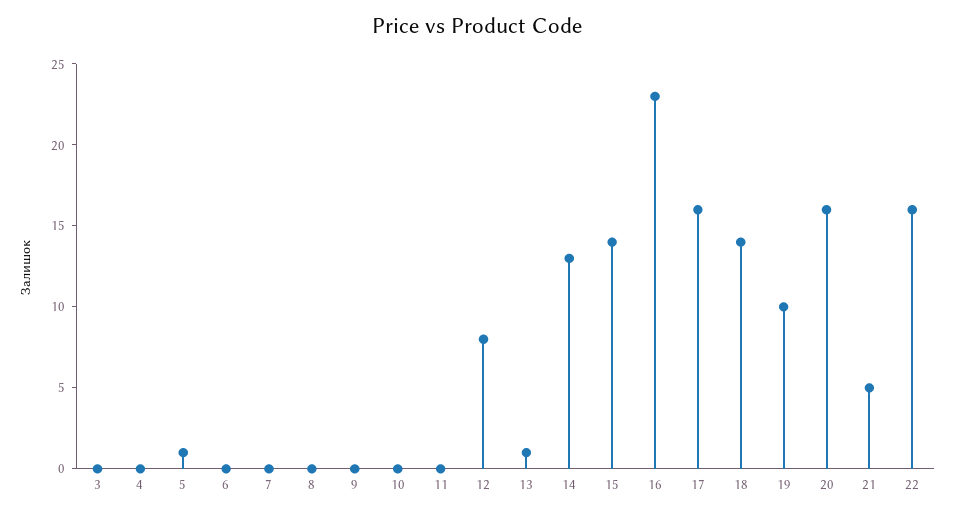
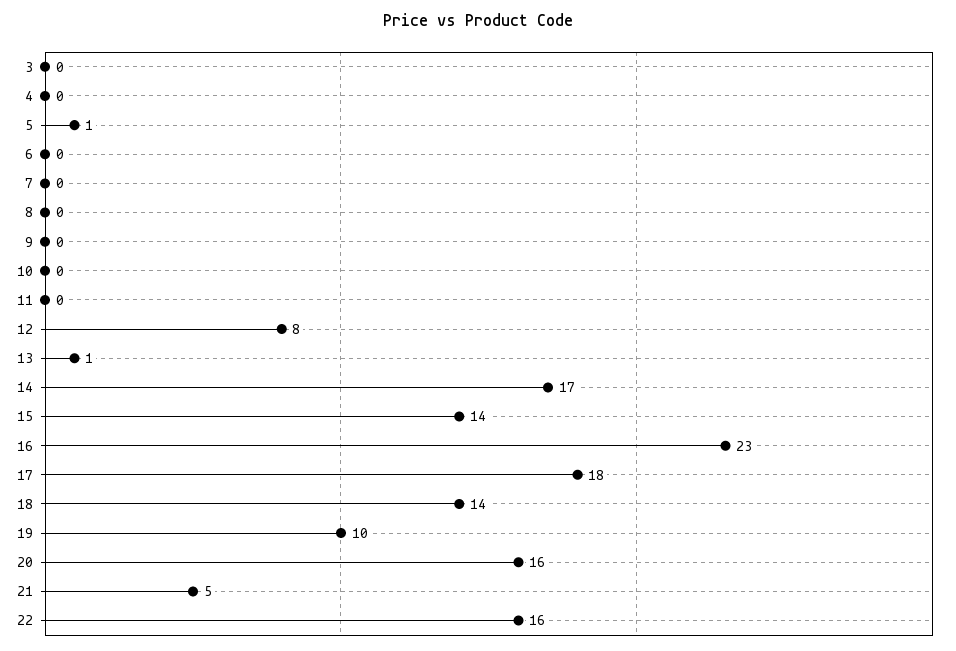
  {
    "3": 0,
    "4": 0,
    "5": 1,
    "6": 0,
    "7": 0,
    "8": 0,
    "9": 0,
    "10": 0,
    "11": 0,
    "12": 8,
    "13": 1,
-   "14": 13,
+   "14": 17,
    "15": 14,
    "16": 23,
-   "17": 16,
+   "17": 18,
    "18": 14,
    "19": 10,
    "20": 16,
    "21": 5,
    "22": 16
  }

